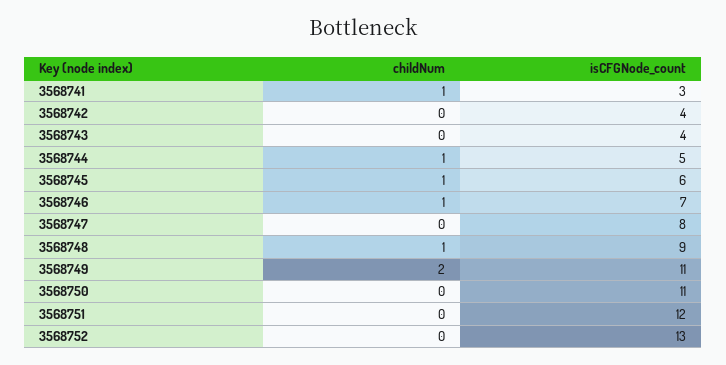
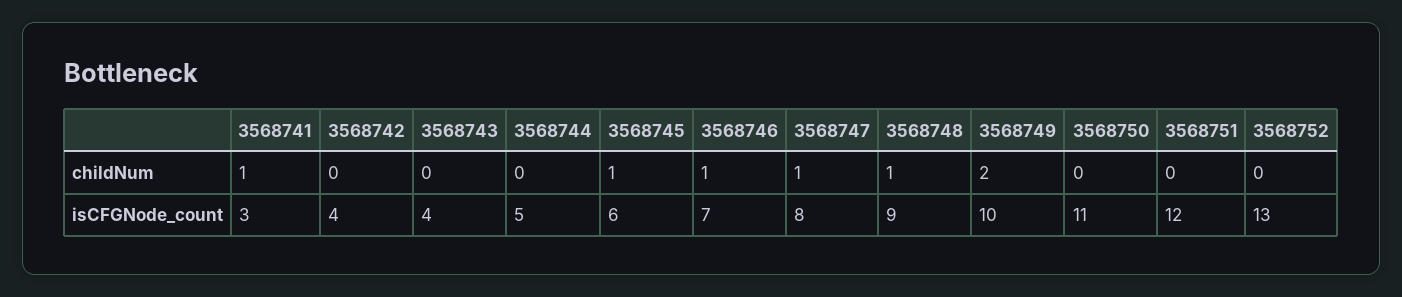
  {
    "childNum": {
      "3568741": 1,
      "3568742": 0,
      "3568743": 0,
-     "3568744": 1,
+     "3568744": 0,
      "3568745": 1,
      "3568746": 1,
-     "3568747": 0,
+     "3568747": 1,
      "3568748": 1,
      "3568749": 2,
      "3568750": 0,
      "3568751": 0,
      "3568752": 0
    },
    "isCFGNode_count": {
      "3568741": 3,
      "3568742": 4,
      "3568743": 4,
      "3568744": 5,
      "3568745": 6,
      "3568746": 7,
      "3568747": 8,
      "3568748": 9,
-     "3568749": 11,
+     "3568749": 10,
      "3568750": 11,
      "3568751": 12,
      "3568752": 13
    }
  }

